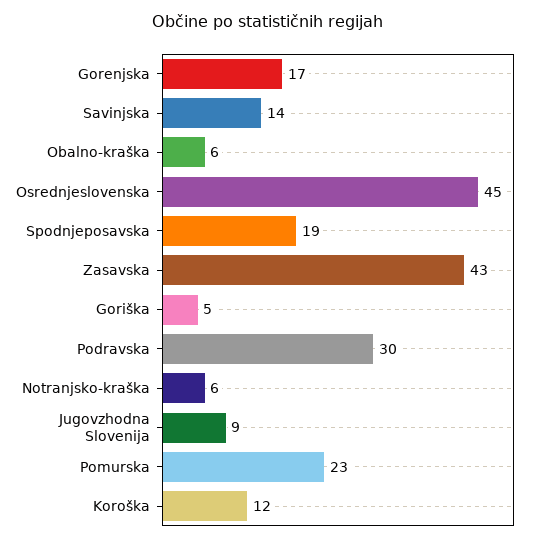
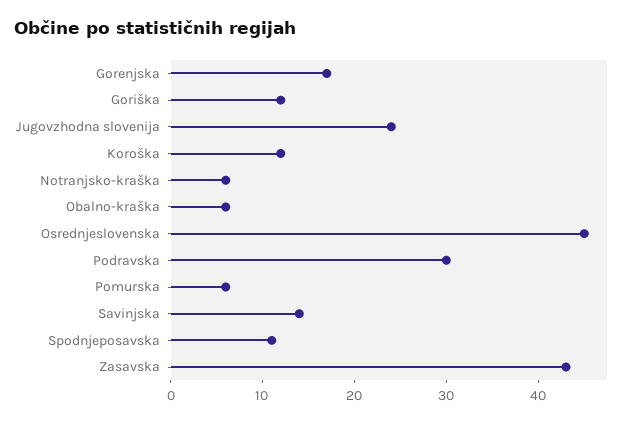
  {
    "Gorenjska": 17,
    "Savinjska": 14,
    "Obalno-kraška": 6,
    "Osrednjeslovenska": 45,
-   "Spodnjeposavska": 19,
+   "Spodnjeposavska": 11,
    "Zasavska": 43,
-   "Goriška": 5,
+   "Goriška": 12,
    "Podravska": 30,
    "Notranjsko-kraška": 6,
-   "Jugovzhodna Slovenija": 9,
+   "Jugovzhodna Slovenija": 24,
-   "Pomurska": 23,
+   "Pomurska": 6,
    "Koroška": 12
  }

